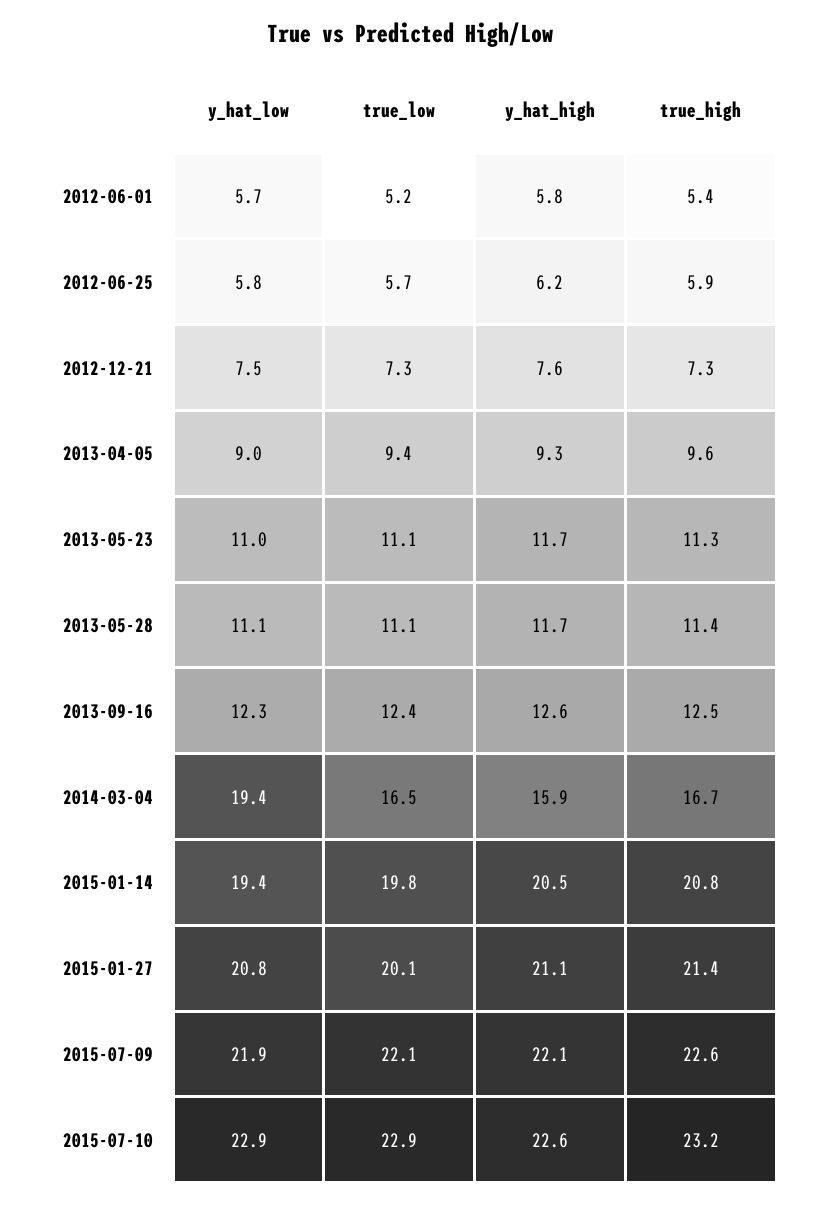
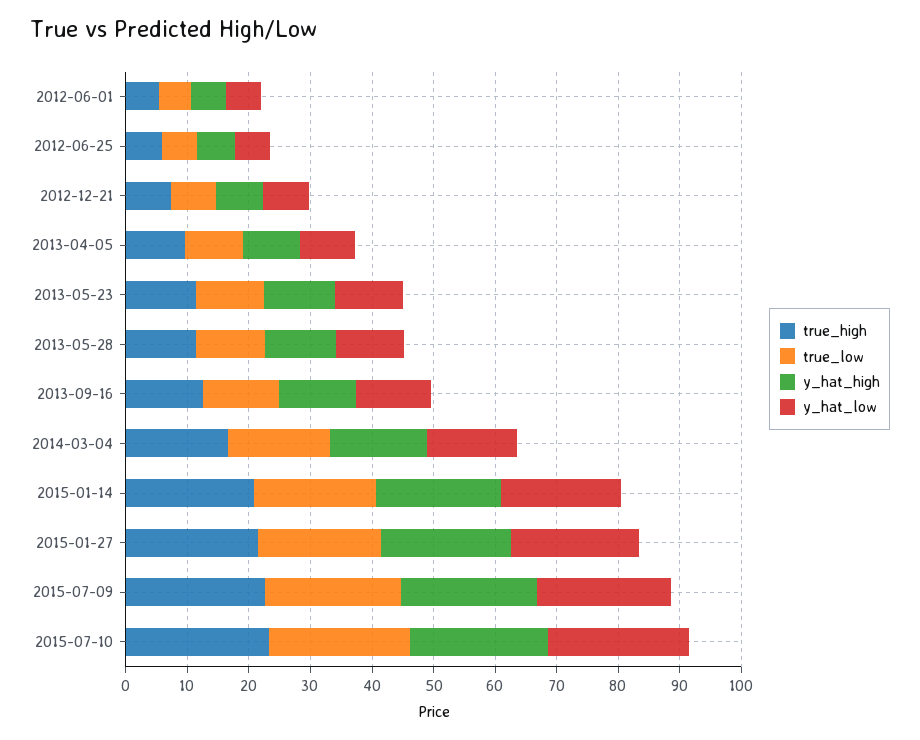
  {
    "y_hat_low": {
      "2012-06-01": 5.7,
      "2012-06-25": 5.8,
      "2012-12-21": 7.5,
      "2013-04-05": 9,
      "2013-05-23": 11,
      "2013-05-28": 11.1,
      "2013-09-16": 12.3,
-     "2014-03-04": 19.4,
+     "2014-03-04": 14,
      "2015-01-14": 19.4,
      "2015-01-27": 20.8,
      "2015-07-09": 21.9,
      "2015-07-10": 22.9
    },
    "true_low": {
      "2012-06-01": 5.2,
      "2012-06-25": 5.7,
      "2012-12-21": 7.3,
      "2013-04-05": 9.4,
      "2013-05-23": 11.1,
      "2013-05-28": 11.1,
      "2013-09-16": 12.4,
      "2014-03-04": 16.5,
      "2015-01-14": 19.8,
      "2015-01-27": 20.1,
      "2015-07-09": 22.1,
      "2015-07-10": 22.9
    },
    "y_hat_high": {
      "2012-06-01": 5.8,
      "2012-06-25": 6.2,
      "2012-12-21": 7.6,
      "2013-04-05": 9.3,
      "2013-05-23": 11.7,
      "2013-05-28": 11.7,
      "2013-09-16": 12.6,
      "2014-03-04": 15.9,
      "2015-01-14": 20.5,
      "2015-01-27": 21.1,
      "2015-07-09": 22.1,
      "2015-07-10": 22.6
    },
    "true_high": {
      "2012-06-01": 5.4,
      "2012-06-25": 5.9,
      "2012-12-21": 7.3,
      "2013-04-05": 9.6,
      "2013-05-23": 11.3,
      "2013-05-28": 11.4,
      "2013-09-16": 12.5,
      "2014-03-04": 16.7,
      "2015-01-14": 20.8,
      "2015-01-27": 21.4,
      "2015-07-09": 22.6,
      "2015-07-10": 23.2
    }
  }

